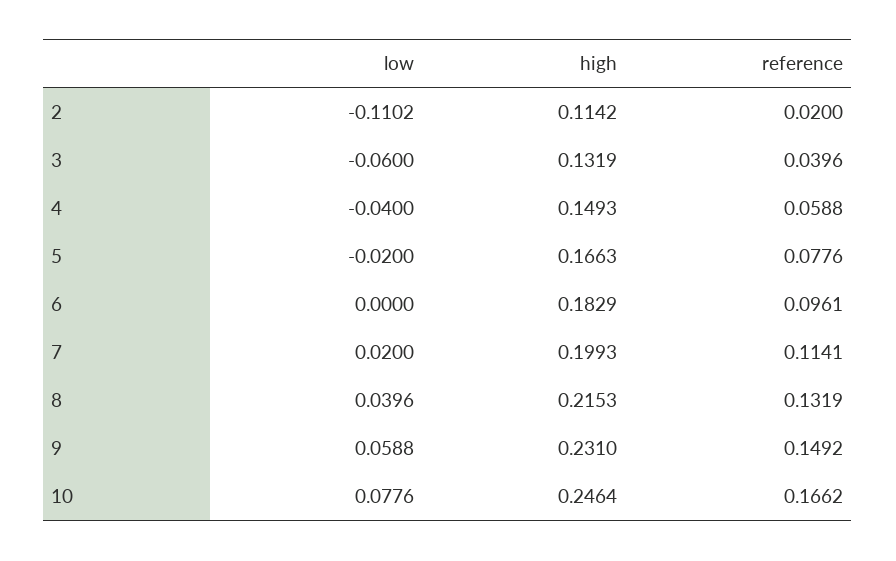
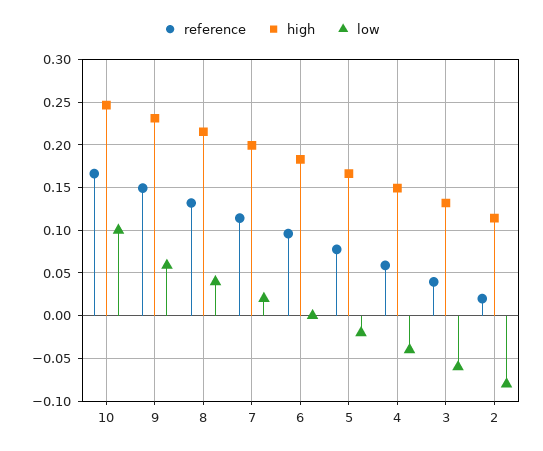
  {
    "low": {
-     "2": -0.1102,
+     "2": -0.08,
      "3": -0.06,
      "4": -0.04,
      "5": -0.02,
      "6": 0,
      "7": 0.02,
      "8": 0.0396,
      "9": 0.0588,
-     "10": 0.0776
+     "10": 0.1
    },
    "high": {
      "2": 0.1142,
      "3": 0.1319,
      "4": 0.1493,
      "5": 0.1663,
      "6": 0.1829,
      "7": 0.1993,
      "8": 0.2153,
      "9": 0.231,
      "10": 0.2464
    },
    "reference": {
      "2": 0.02,
      "3": 0.0396,
      "4": 0.0588,
      "5": 0.0776,
      "6": 0.0961,
      "7": 0.1141,
      "8": 0.1319,
      "9": 0.1492,
      "10": 0.1662
    }
  }

